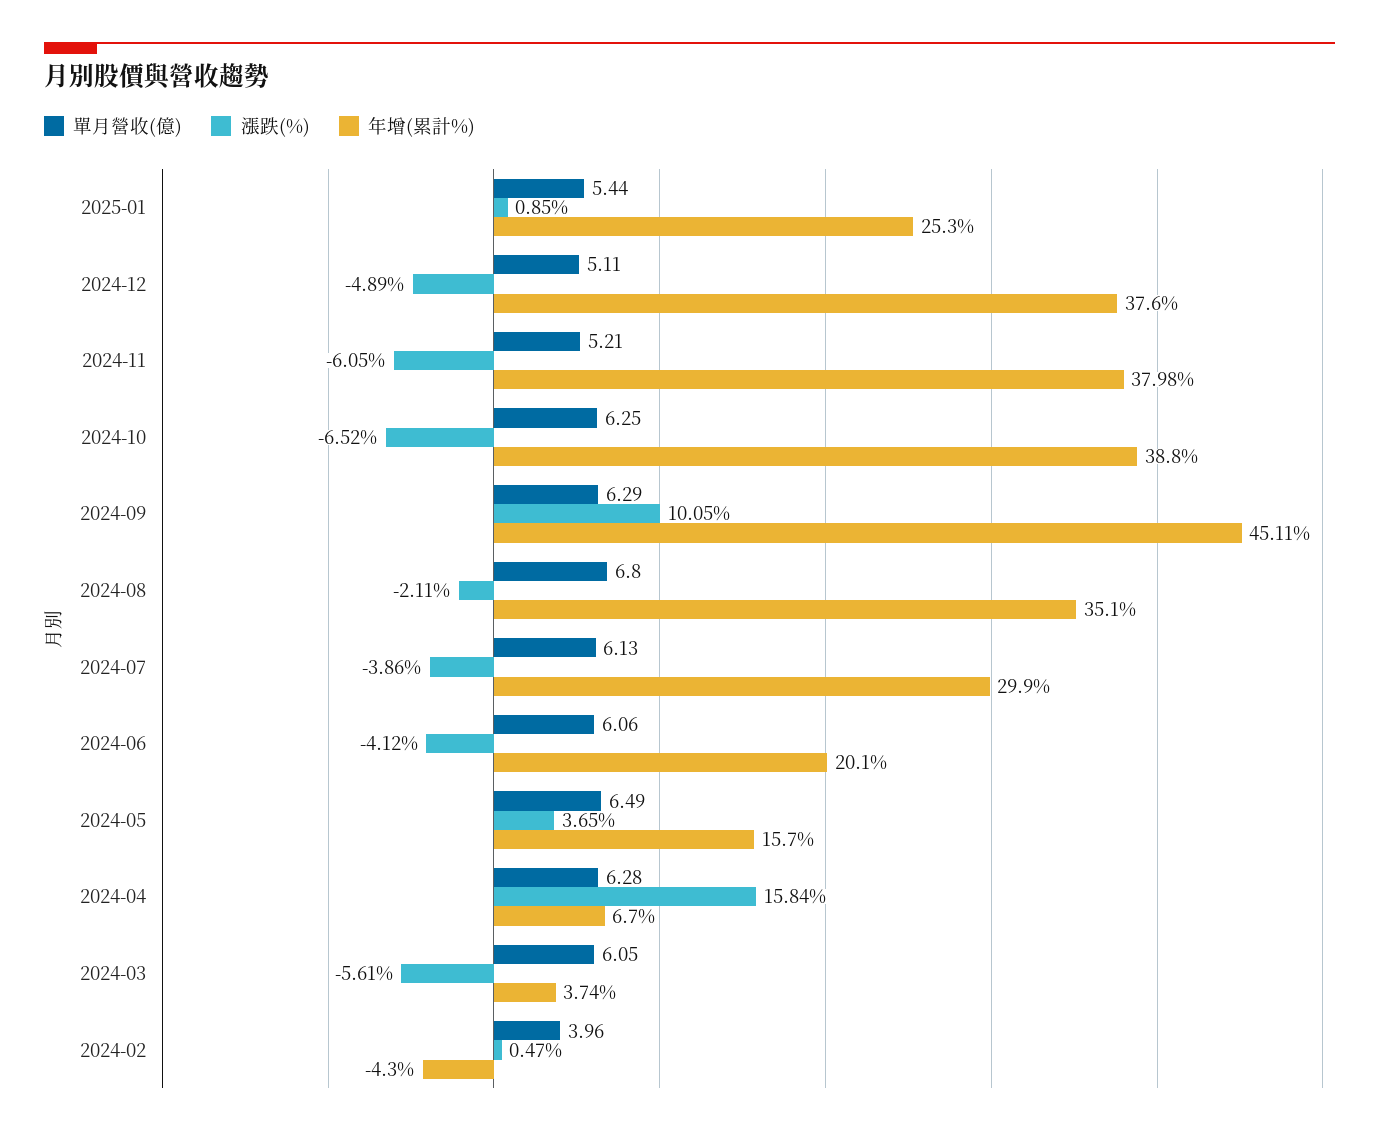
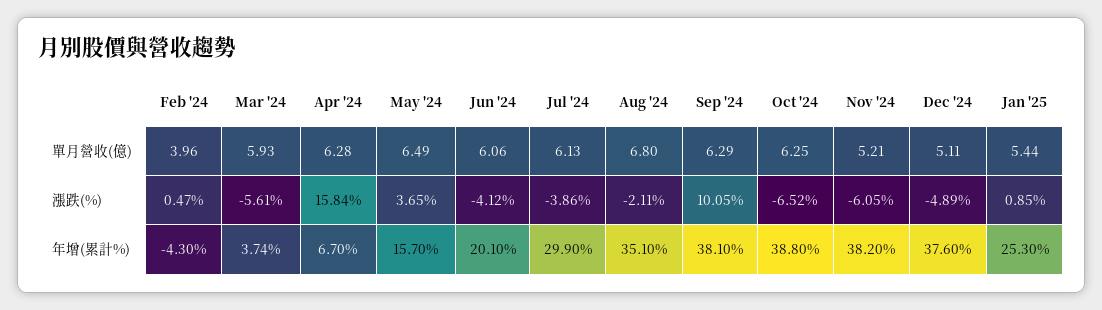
  {
    "單月營收(億)": {
      "2025-01": 5.44,
      "2024-12": 5.11,
      "2024-11": 5.21,
      "2024-10": 6.25,
      "2024-09": 6.29,
      "2024-08": 6.8,
      "2024-07": 6.13,
      "2024-06": 6.06,
      "2024-05": 6.49,
      "2024-04": 6.28,
-     "2024-03": 6.05,
+     "2024-03": 5.93,
      "2024-02": 3.96
    },
    "漲跌(%)": {
      "2025-01": 0.85,
      "2024-12": -4.89,
      "2024-11": -6.05,
      "2024-10": -6.52,
      "2024-09": 10.05,
      "2024-08": -2.11,
      "2024-07": -3.86,
      "2024-06": -4.12,
      "2024-05": 3.65,
      "2024-04": 15.84,
      "2024-03": -5.61,
      "2024-02": 0.47
    },
    "年增(累計%)": {
      "2025-01": 25.3,
      "2024-12": 37.6,
-     "2024-11": 37.98,
+     "2024-11": 38.2,
      "2024-10": 38.8,
-     "2024-09": 45.11,
+     "2024-09": 38.1,
      "2024-08": 35.1,
      "2024-07": 29.9,
      "2024-06": 20.1,
      "2024-05": 15.7,
      "2024-04": 6.7,
      "2024-03": 3.74,
      "2024-02": -4.3
    }
  }

